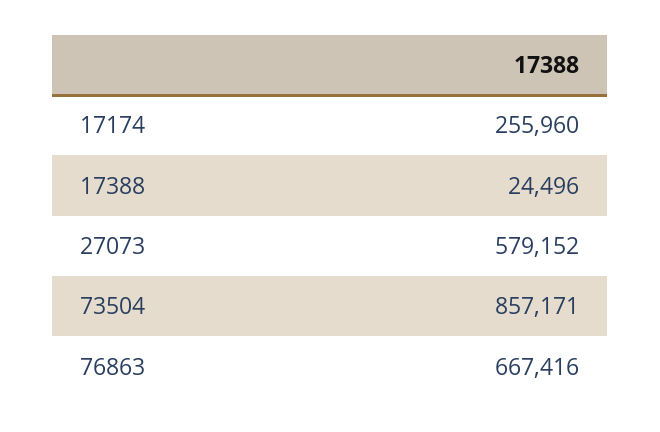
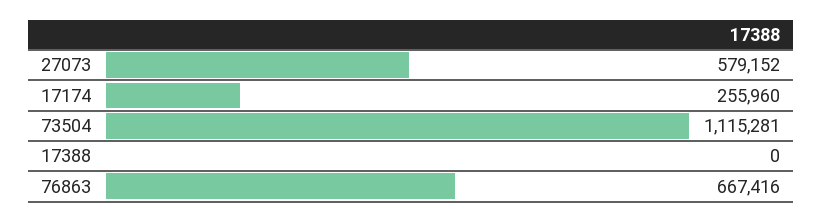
  {
    "17174": 255960,
-   "17388": 24496,
+   "17388": 0,
    "27073": 579152,
-   "73504": 857171,
+   "73504": 1115281,
    "76863": 667416
  }

